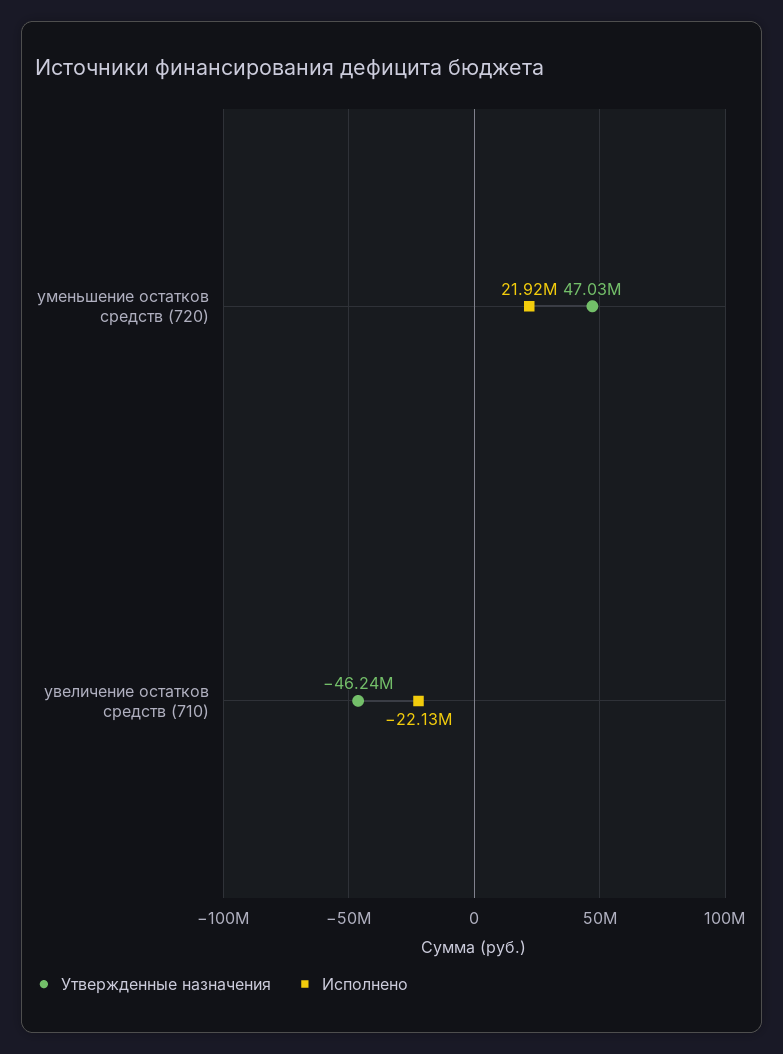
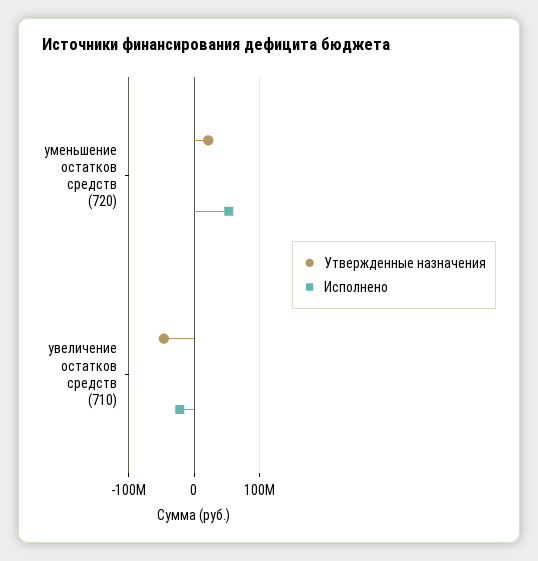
  {
    "Утвержденные назначения": {
-     "уменьшение остатков средств (720)": 47030000,
+     "уменьшение остатков средств (720)": 20000000,
      "увеличение остатков средств (710)": -46240000
    },
    "Исполнено": {
-     "уменьшение остатков средств (720)": 21920000,
+     "уменьшение остатков средств (720)": 50000000,
      "увеличение остатков средств (710)": -22130000
    }
  }

